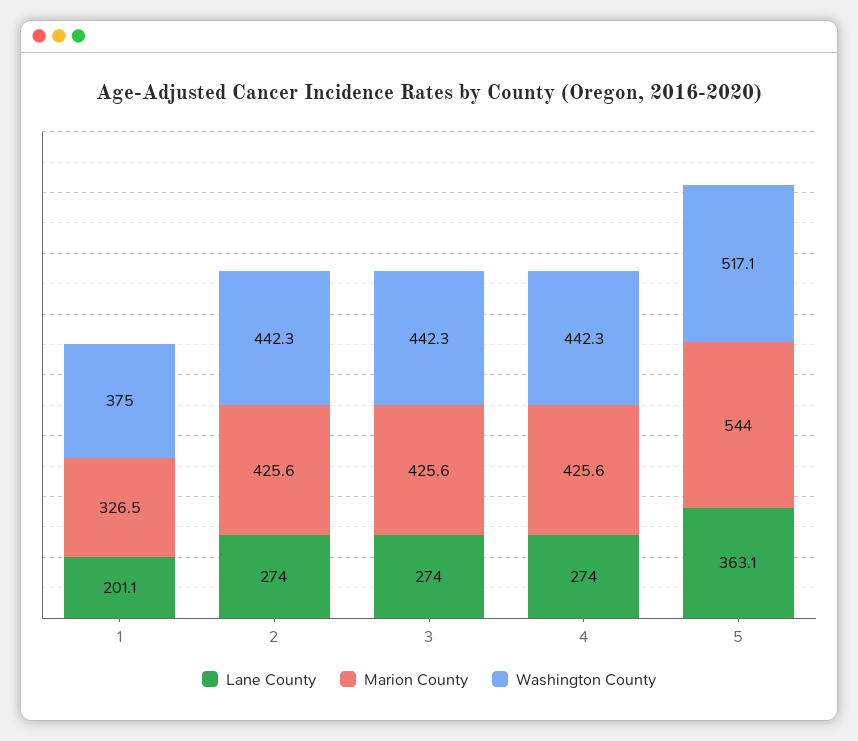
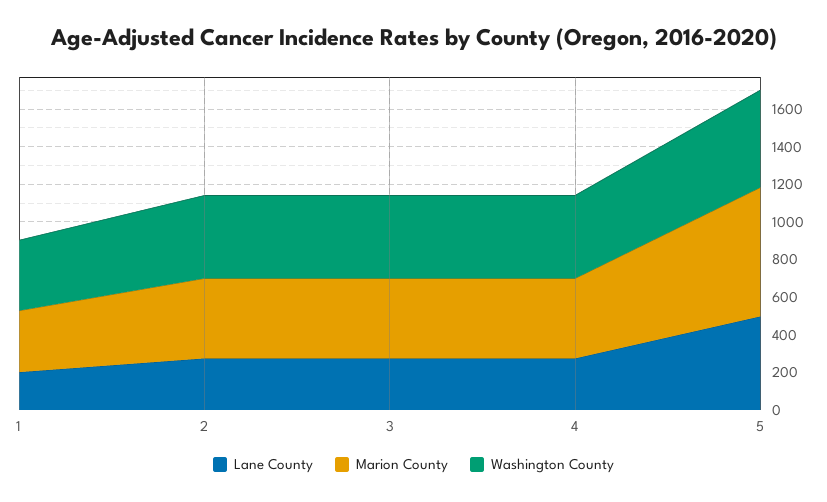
  {
    "Lane County": {
      "1": 201.1,
      "2": 274,
      "3": 274,
      "4": 274,
-     "5": 363.1
+     "5": 500
    },
    "Marion County": {
      "1": 326.5,
      "2": 425.6,
      "3": 425.6,
      "4": 425.6,
-     "5": 544
+     "5": 700
    },
    "Washington County": {
      "1": 375,
      "2": 442.3,
      "3": 442.3,
      "4": 442.3,
      "5": 517.1
    }
  }

